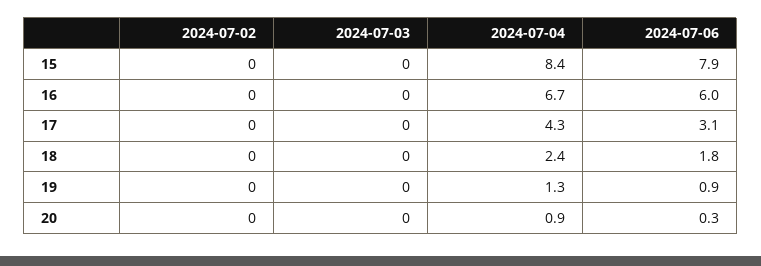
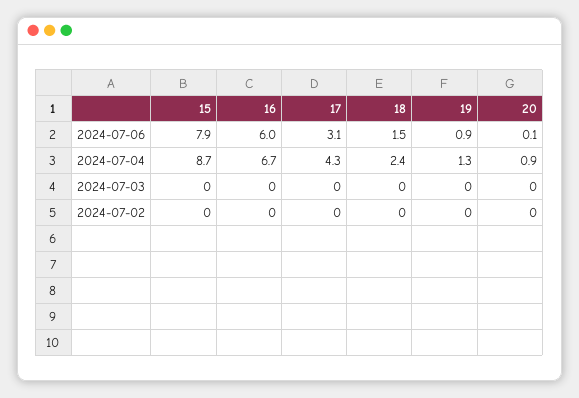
  {
    "2024-07-02": {
      "15": 0,
      "16": 0,
      "17": 0,
      "18": 0,
      "19": 0,
      "20": 0
    },
    "2024-07-03": {
      "15": 0,
      "16": 0,
      "17": 0,
      "18": 0,
      "19": 0,
      "20": 0
    },
    "2024-07-04": {
-     "15": 8.4,
+     "15": 8.7,
      "16": 6.7,
      "17": 4.3,
      "18": 2.4,
      "19": 1.3,
      "20": 0.9
    },
    "2024-07-06": {
      "15": 7.9,
      "16": 6,
      "17": 3.1,
-     "18": 1.8,
+     "18": 1.5,
      "19": 0.9,
-     "20": 0.3
+     "20": 0.1
    }
  }

